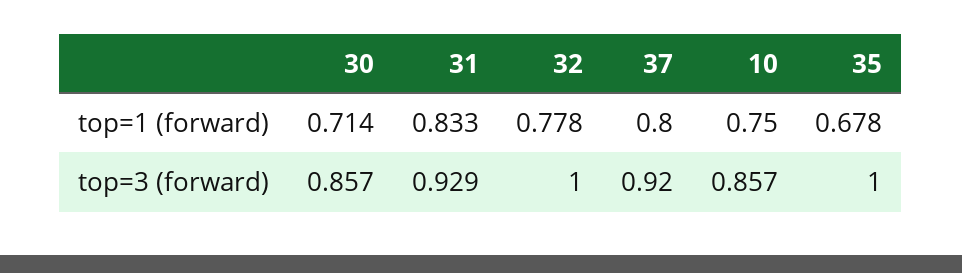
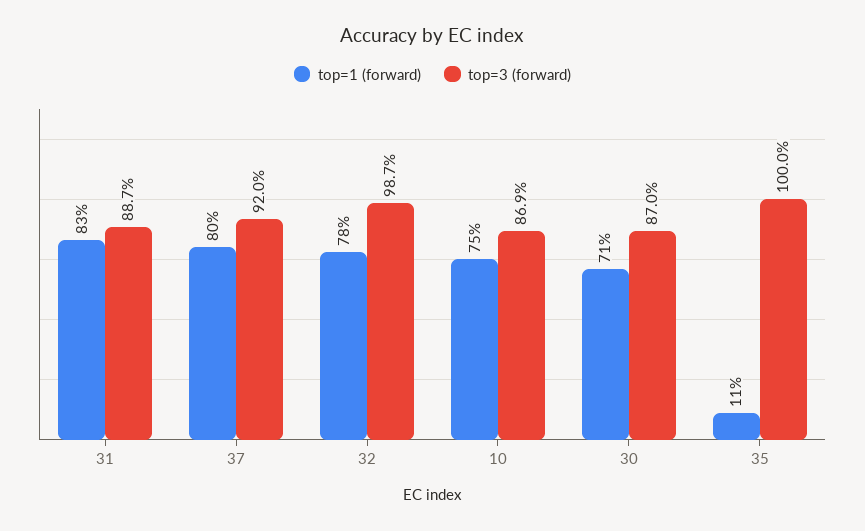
  {
    "top=1 (forward)": {
      "30": 0.714,
      "31": 0.833,
      "32": 0.778,
      "37": 0.8,
      "10": 0.75,
-     "35": 0.678
+     "35": 0.11
    },
    "top=3 (forward)": {
-     "30": 0.857,
+     "30": 0.87,
-     "31": 0.929,
+     "31": 0.887,
-     "32": 1,
+     "32": 0.987,
      "37": 0.92,
-     "10": 0.857,
+     "10": 0.869,
      "35": 1
    }
  }

